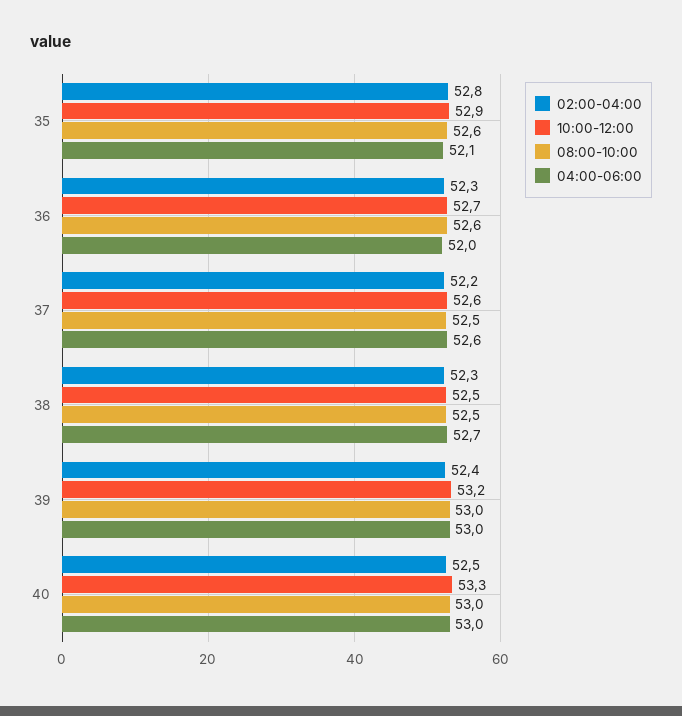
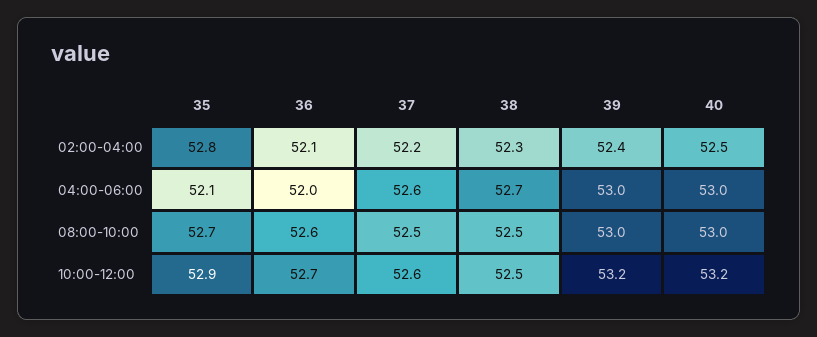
  {
    "02:00-04:00": {
      "35": 52.8,
-     "36": 52.3,
+     "36": 52.1,
      "37": 52.2,
      "38": 52.3,
      "39": 52.4,
      "40": 52.5
    },
    "10:00-12:00": {
      "35": 52.9,
      "36": 52.7,
      "37": 52.6,
      "38": 52.5,
      "39": 53.2,
-     "40": 53.3
+     "40": 53.2
    },
    "08:00-10:00": {
-     "35": 52.6,
+     "35": 52.7,
      "36": 52.6,
      "37": 52.5,
      "38": 52.5,
      "39": 53,
      "40": 53
    },
    "04:00-06:00": {
      "35": 52.1,
      "36": 52,
      "37": 52.6,
      "38": 52.7,
      "39": 53,
      "40": 53
    }
  }

